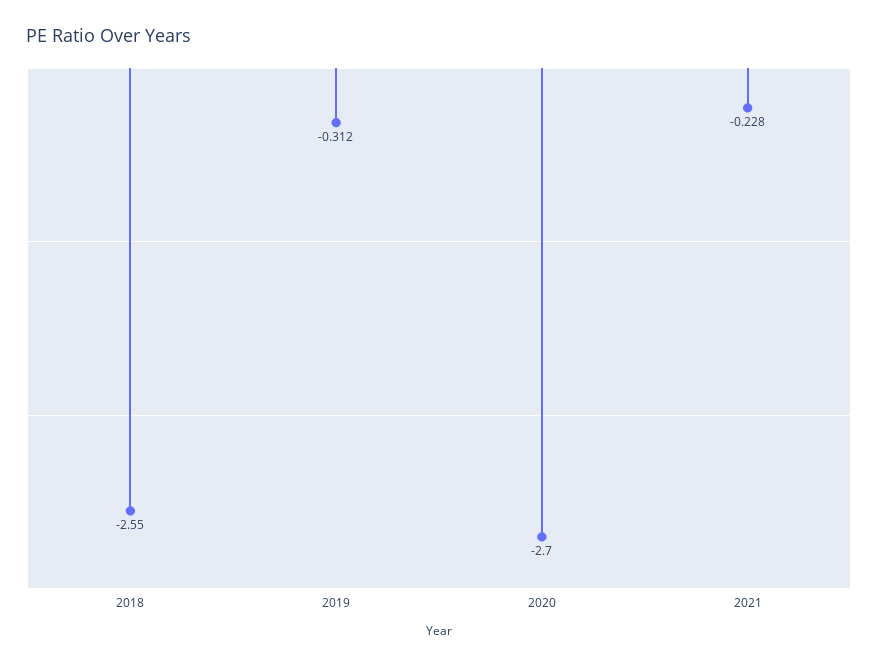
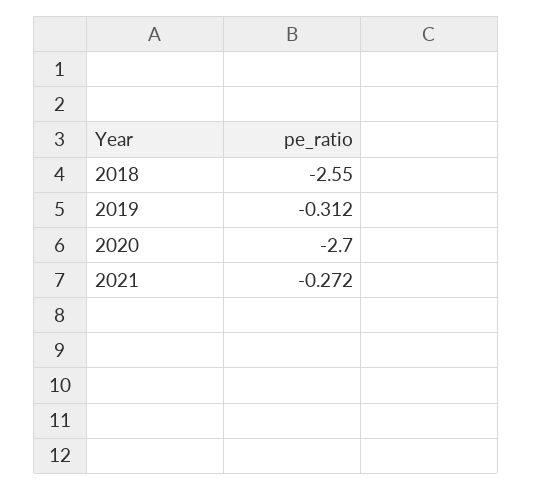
  {
    "2018": -2.55,
    "2019": -0.312,
    "2020": -2.7,
-   "2021": -0.228
+   "2021": -0.272
  }

